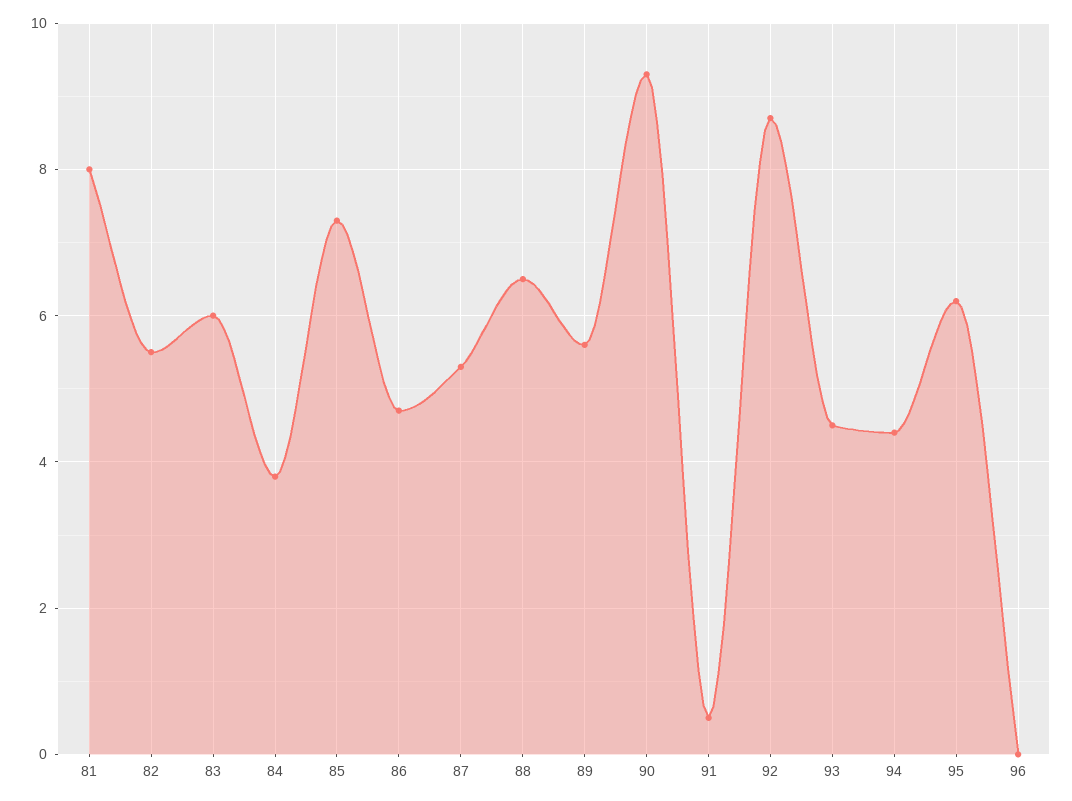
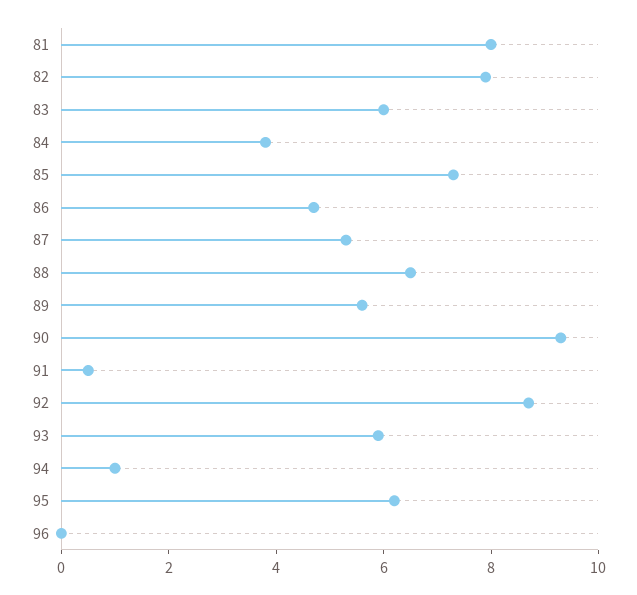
  {
    "81": 8,
-   "82": 5.5,
+   "82": 8,
    "83": 6,
    "84": 4,
    "85": 7.5,
    "86": 4.5,
    "87": 5.5,
    "88": 6.5,
    "89": 5.5,
    "90": 9.5,
    "91": 0.5,
    "92": 8.5,
-   "93": 4.5,
+   "93": 6,
-   "94": 4.5,
+   "94": 1,
    "95": 6,
    "96": 0
  }

